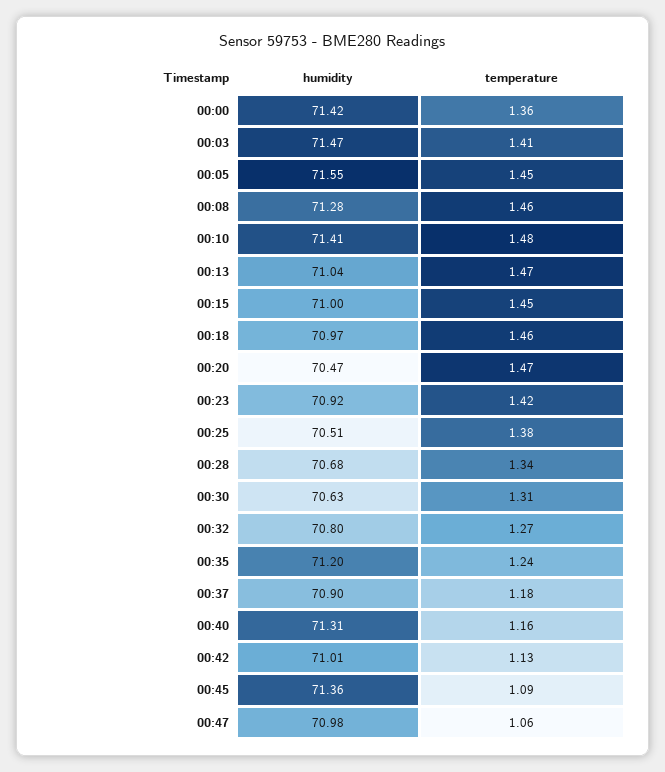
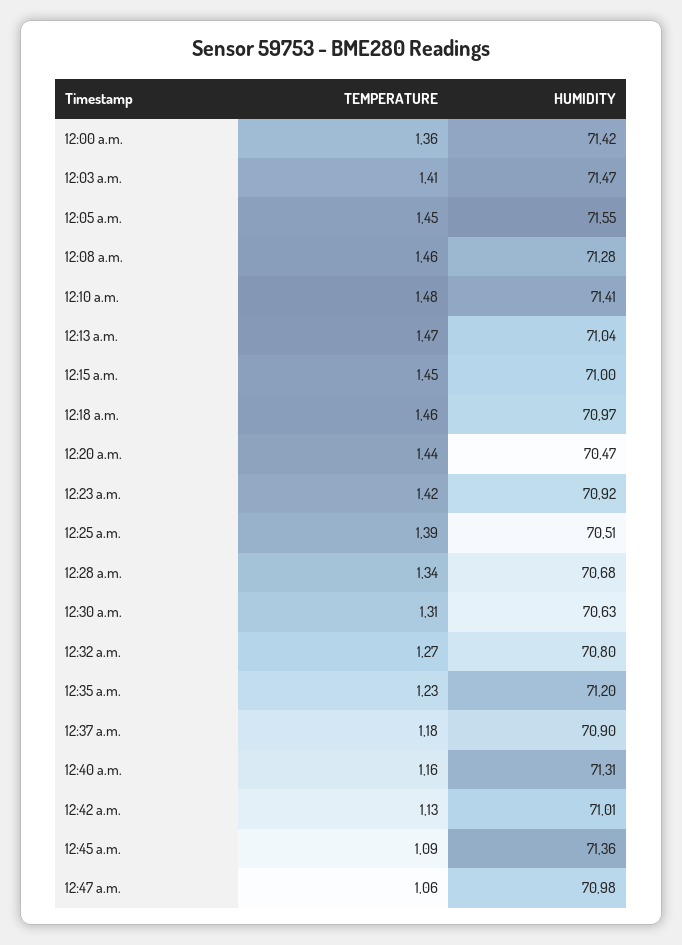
  {
    "humidity": {
      "00:00": 71.42,
      "00:03": 71.47,
      "00:05": 71.55,
      "00:08": 71.28,
      "00:10": 71.41,
      "00:13": 71.04,
      "00:15": 71,
      "00:18": 70.97,
      "00:20": 70.47,
      "00:23": 70.92,
      "00:25": 70.51,
      "00:28": 70.68,
      "00:30": 70.63,
      "00:32": 70.8,
      "00:35": 71.2,
      "00:37": 70.9,
      "00:40": 71.31,
      "00:42": 71.01,
      "00:45": 71.36,
      "00:47": 70.98
    },
    "temperature": {
      "00:00": 1.36,
      "00:03": 1.41,
      "00:05": 1.45,
      "00:08": 1.46,
      "00:10": 1.48,
      "00:13": 1.47,
      "00:15": 1.45,
      "00:18": 1.46,
-     "00:20": 1.47,
+     "00:20": 1.44,
      "00:23": 1.42,
-     "00:25": 1.38,
+     "00:25": 1.39,
      "00:28": 1.34,
      "00:30": 1.31,
      "00:32": 1.27,
-     "00:35": 1.24,
+     "00:35": 1.23,
      "00:37": 1.18,
      "00:40": 1.16,
      "00:42": 1.13,
      "00:45": 1.09,
      "00:47": 1.06
    }
  }

